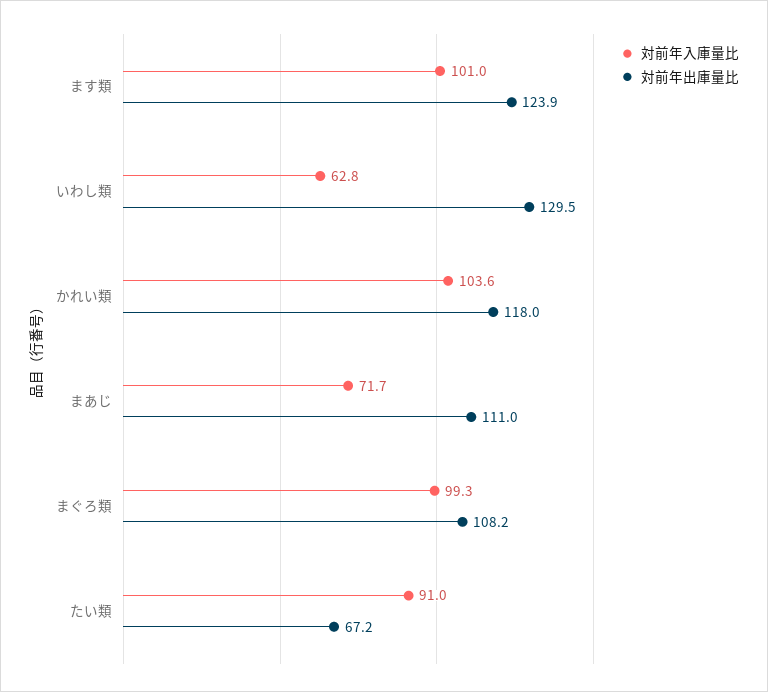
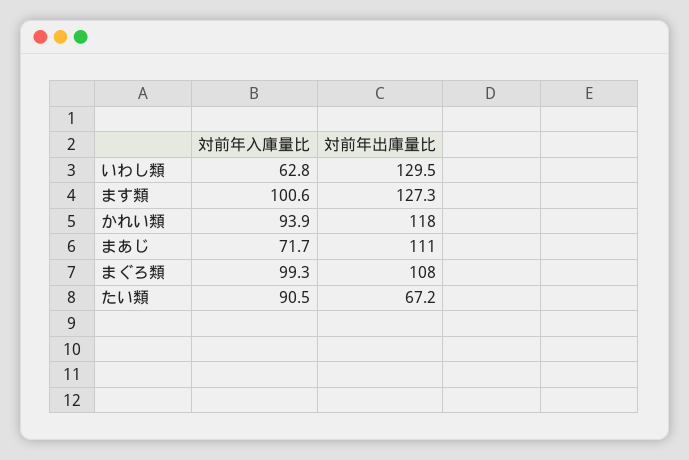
  {
    "対前年入庫量比": {
-     "ます類": 101,
+     "ます類": 100.6,
      "いわし類": 62.8,
-     "かれい類": 103.6,
+     "かれい類": 93.9,
      "まあじ": 71.7,
      "まぐろ類": 99.3,
-     "たい類": 91
+     "たい類": 90.5
    },
    "対前年出庫量比": {
-     "ます類": 123.9,
+     "ます類": 127.3,
      "いわし類": 129.5,
      "かれい類": 118,
      "まあじ": 111,
-     "まぐろ類": 108.2,
+     "まぐろ類": 108,
      "たい類": 67.2
    }
  }

